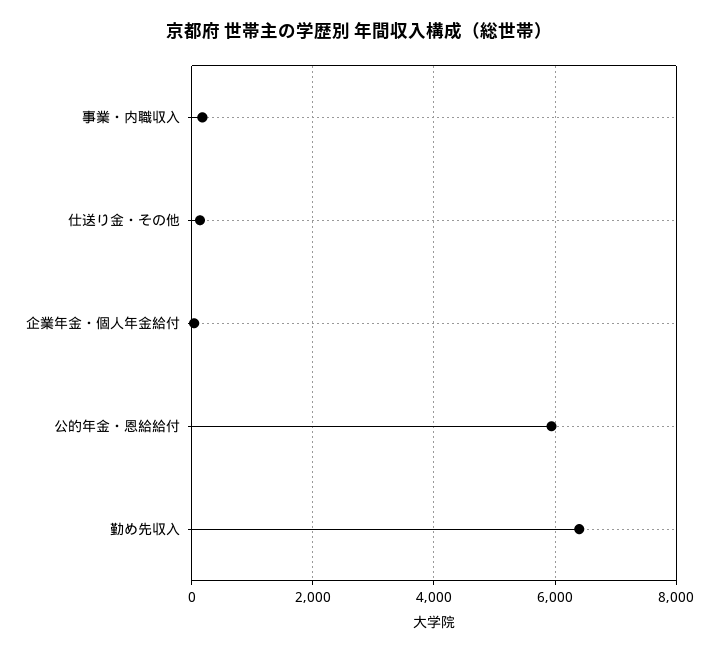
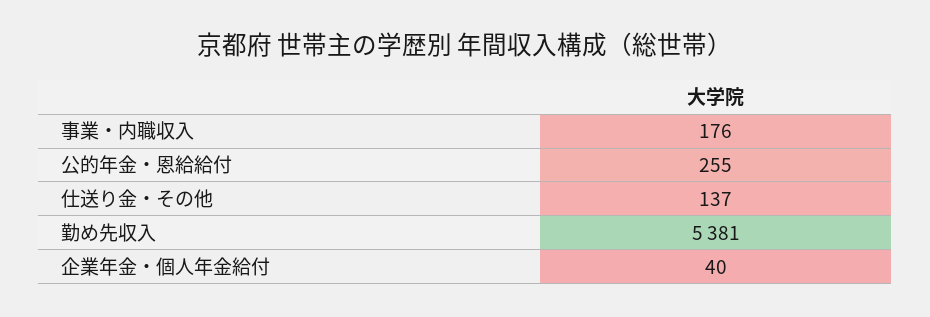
  {
    "事業・内職収入": 176,
    "仕送り金・その他": 137,
    "企業年金・個人年金給付": 40,
-   "公的年金・恩給給付": 6000,
+   "公的年金・恩給給付": 255,
-   "勤め先収入": 6400
+   "勤め先収入": 5381
  }

